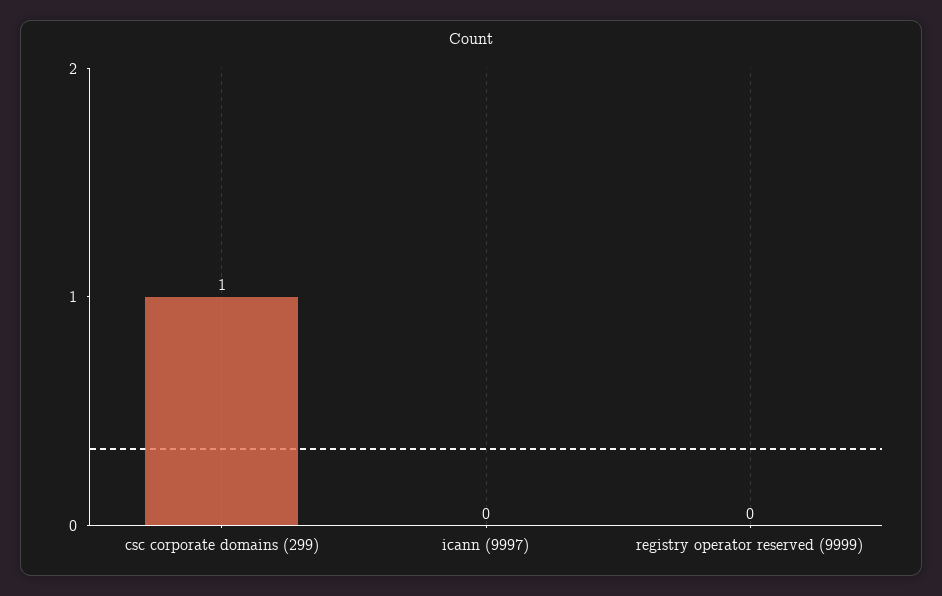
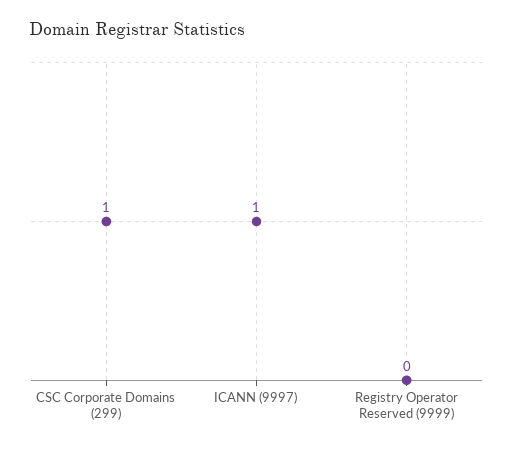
  {
    "csc corporate domains (299)": 1,
-   "icann (9997)": 0,
+   "icann (9997)": 1,
    "registry operator reserved (9999)": 0
  }

